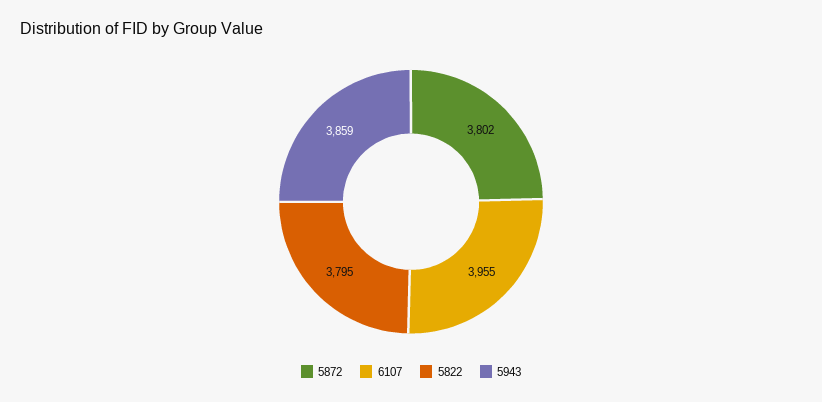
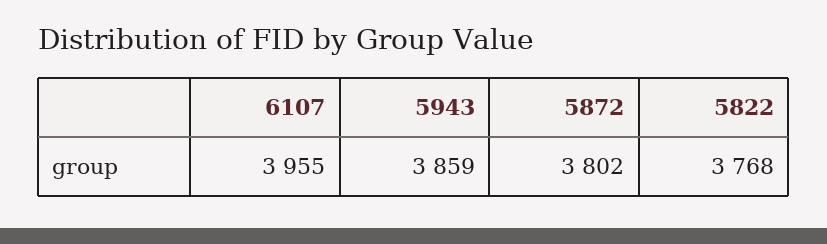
  {
    "5872": 3802,
    "6107": 3955,
-   "5822": 3795,
+   "5822": 3768,
    "5943": 3859
  }

